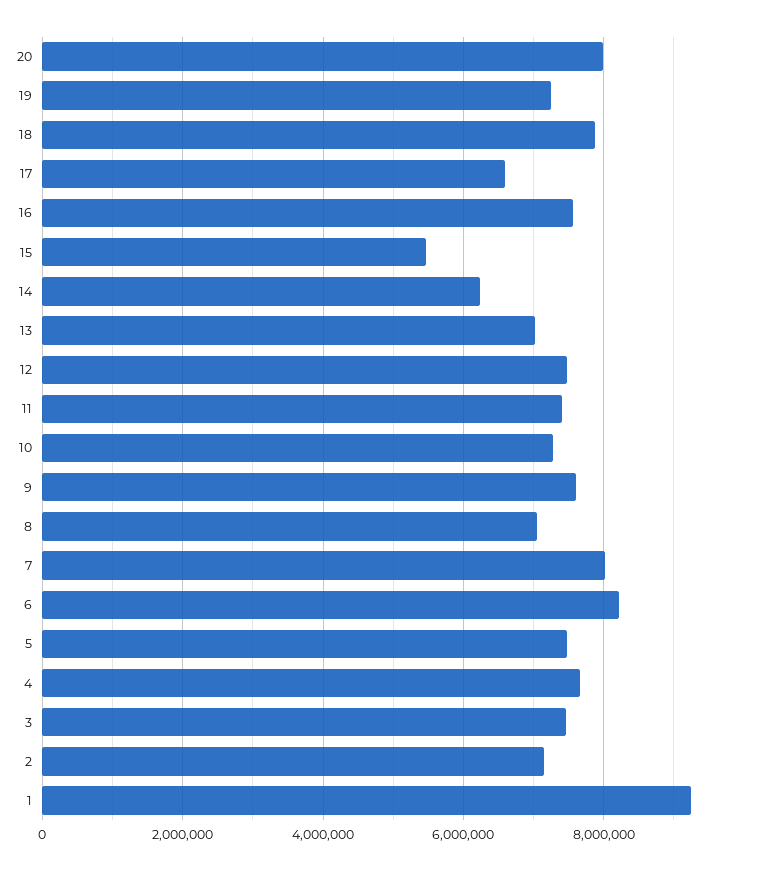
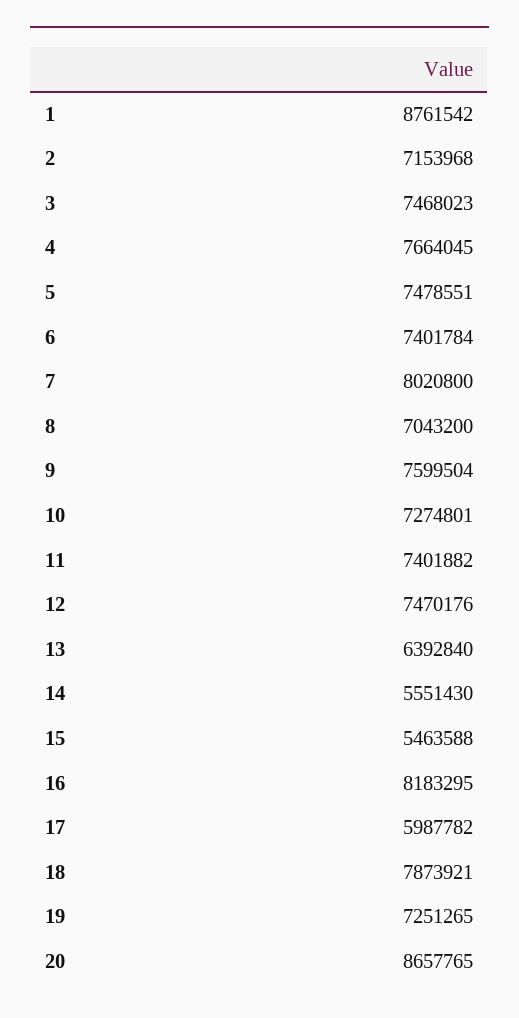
  {
-   "20": 8000000,
+   "20": 8657765,
    "19": 7251265,
    "18": 7873921,
-   "17": 6600000,
+   "17": 5987782,
-   "16": 7600000,
+   "16": 8183295,
    "15": 5463588,
-   "14": 6200000,
+   "14": 5551430,
-   "13": 7000000,
+   "13": 6392840,
    "12": 7470176,
    "11": 7401882,
    "10": 7274801,
    "9": 7599504,
    "8": 7043200,
    "7": 8020800,
-   "6": 8200000,
+   "6": 7401784,
    "5": 7478551,
    "4": 7664045,
    "3": 7468023,
    "2": 7153968,
-   "1": 9200000
+   "1": 8761542
  }

